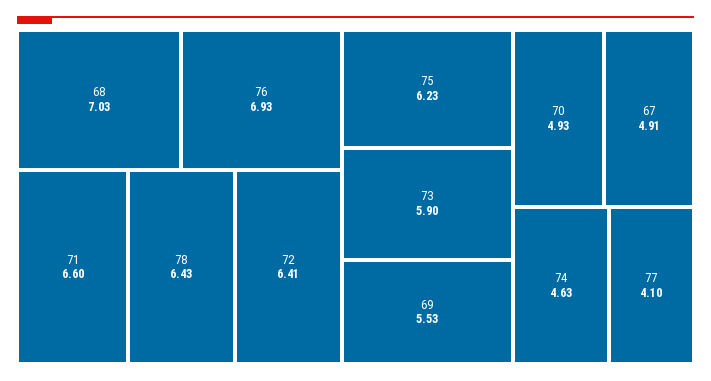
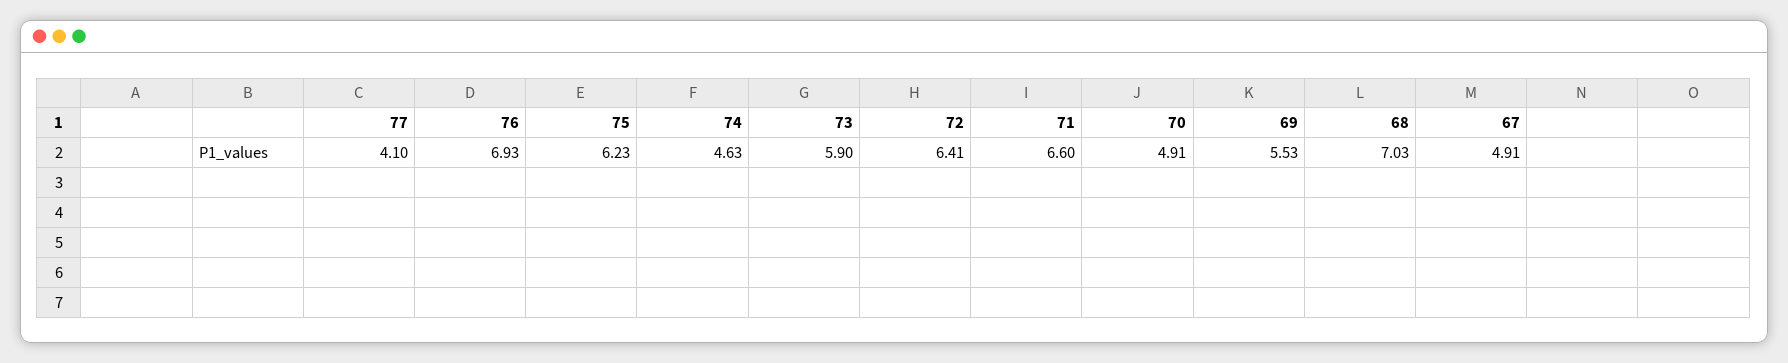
  {
    "68": 7.03,
    "76": 6.93,
    "71": 6.6,
-   "78": 6.43,
    "72": 6.41,
    "75": 6.23,
    "73": 5.9,
    "69": 5.53,
-   "70": 4.93,
+   "70": 4.91,
    "67": 4.91,
    "74": 4.63,
    "77": 4.1
  }

